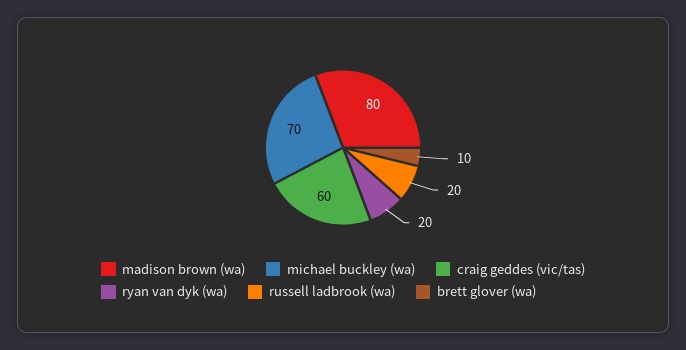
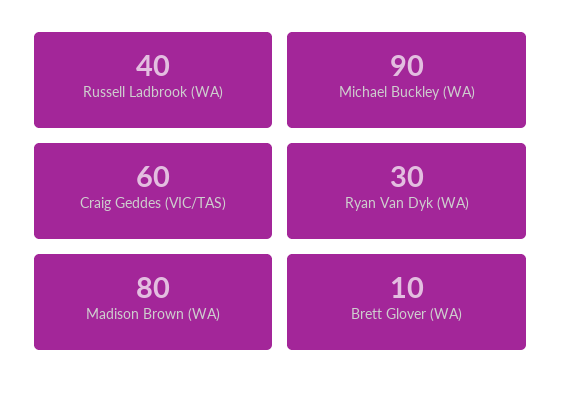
  {
    "madison brown (wa)": 80,
-   "michael buckley (wa)": 70,
+   "michael buckley (wa)": 90,
    "craig geddes (vic/tas)": 60,
-   "ryan van dyk (wa)": 20,
+   "ryan van dyk (wa)": 30,
-   "russell ladbrook (wa)": 20,
+   "russell ladbrook (wa)": 40,
    "brett glover (wa)": 10
  }

